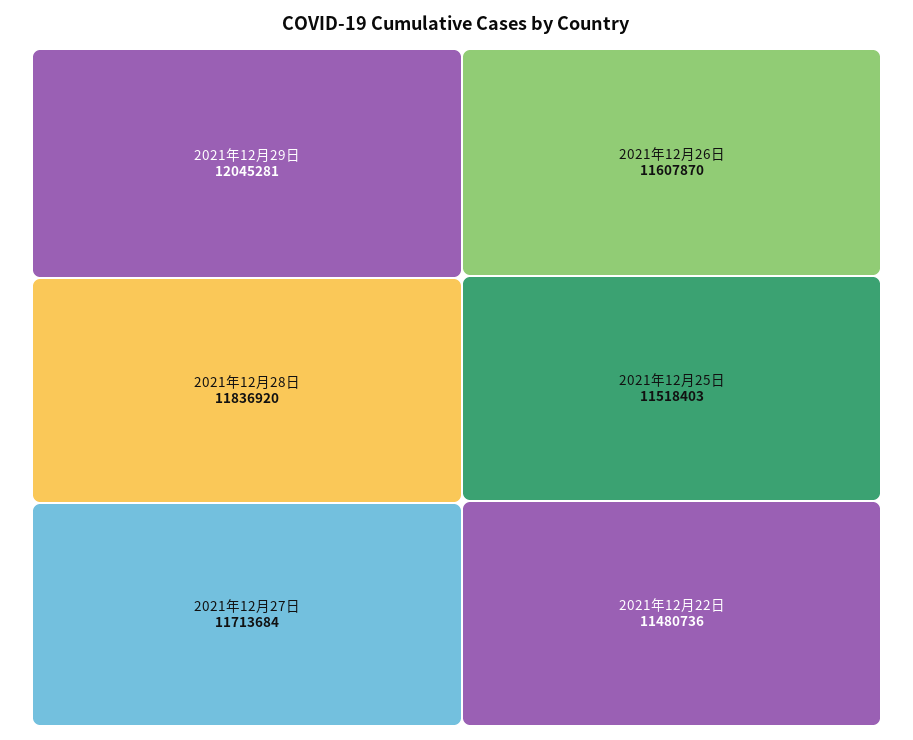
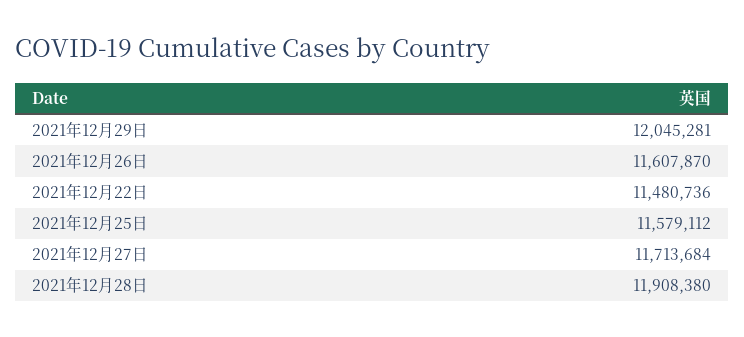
  {
    "2021年12月29日": 12045281,
-   "2021年12月28日": 11836920,
+   "2021年12月28日": 11908380,
    "2021年12月27日": 11713684,
    "2021年12月26日": 11607870,
-   "2021年12月25日": 11518403,
+   "2021年12月25日": 11579112,
    "2021年12月22日": 11480736
  }

